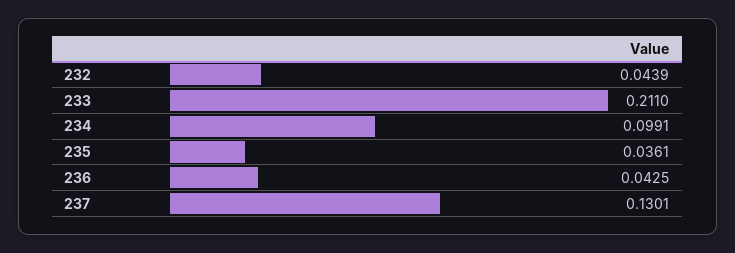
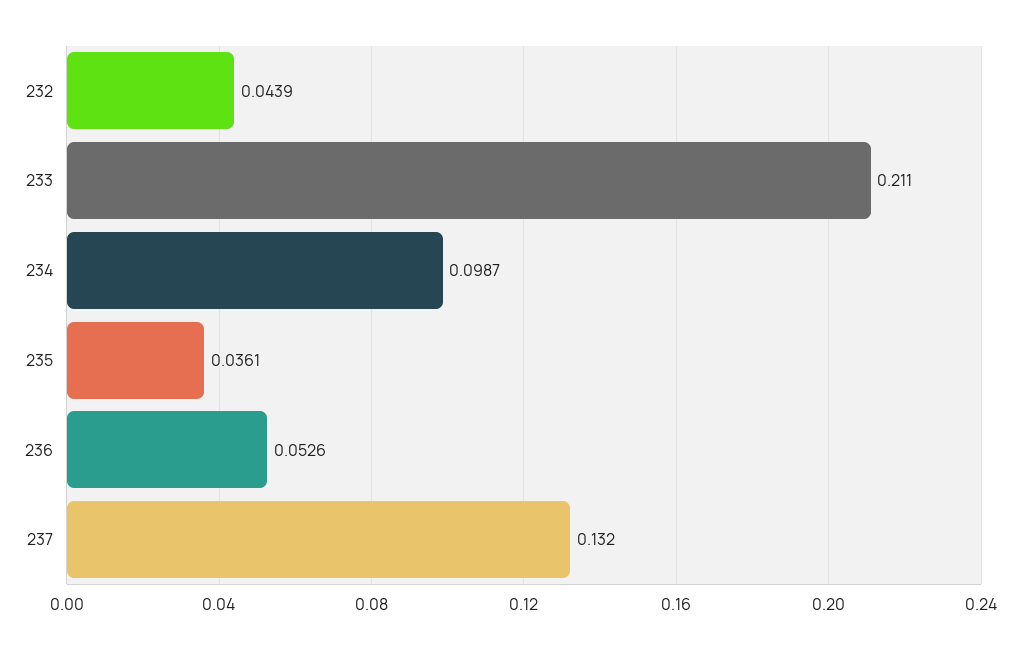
  {
    "232": 0.0439,
    "233": 0.211,
-   "234": 0.0991,
+   "234": 0.0987,
    "235": 0.0361,
-   "236": 0.0425,
+   "236": 0.0526,
-   "237": 0.1301
+   "237": 0.132
  }

